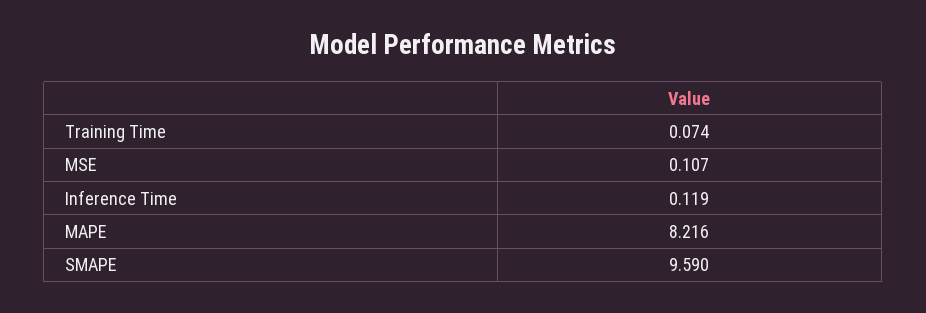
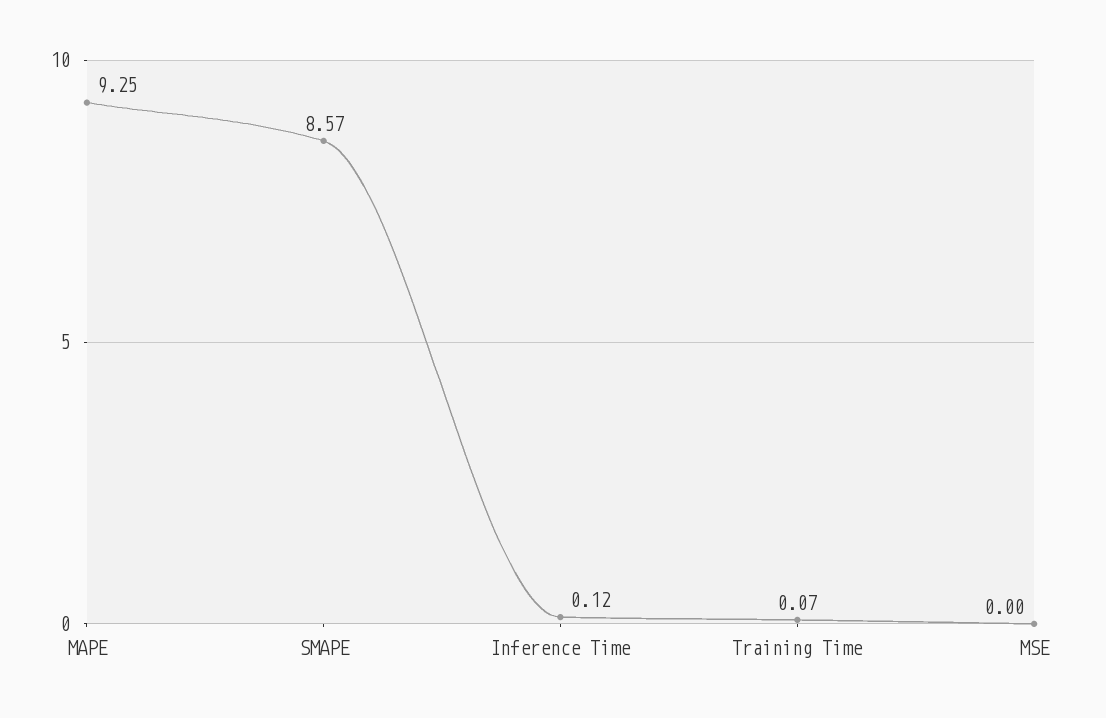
  {
    "Training Time": 0.074,
-   "MSE": 0.107,
+   "MSE": 0,
    "Inference Time": 0.119,
-   "MAPE": 8.216,
+   "MAPE": 9.25,
-   "SMAPE": 9.59
+   "SMAPE": 8.57
  }

